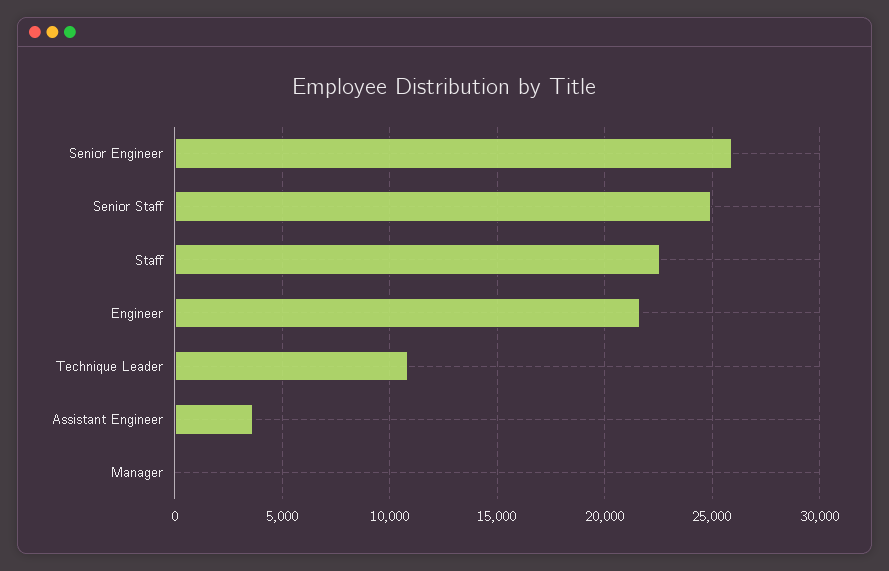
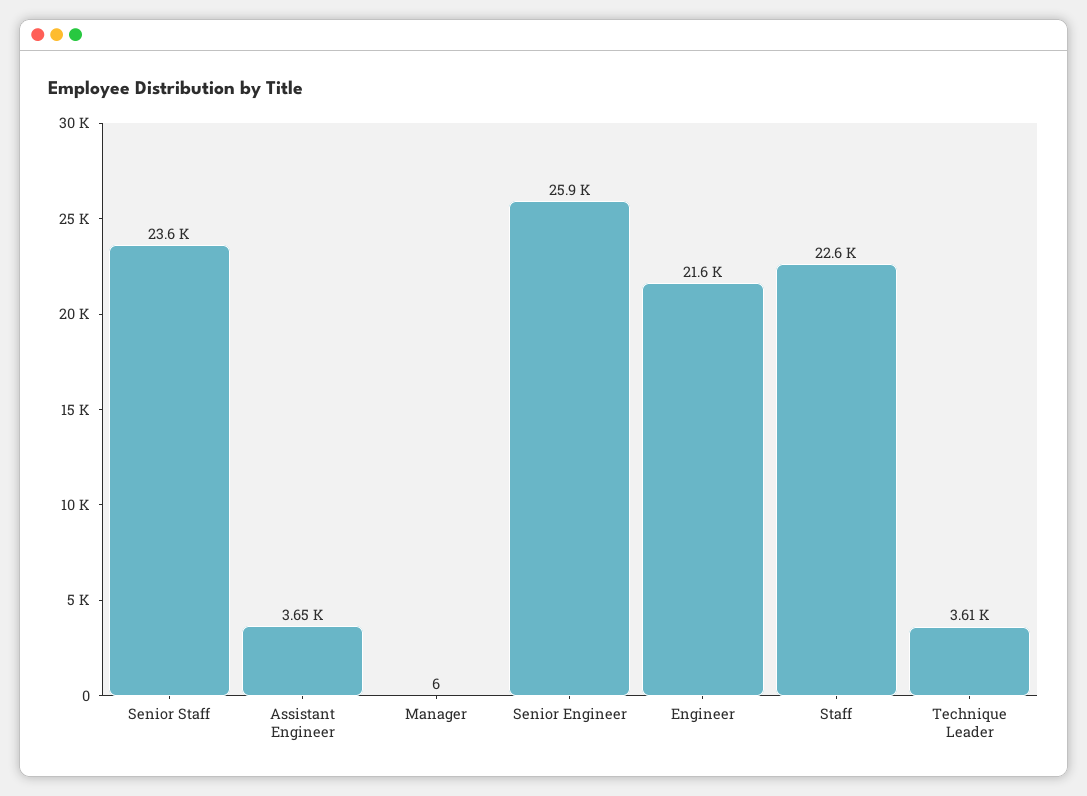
  {
    "Senior Engineer": 25900,
-   "Senior Staff": 25000,
+   "Senior Staff": 23600,
    "Staff": 22600,
    "Engineer": 21600,
-   "Technique Leader": 11000,
+   "Technique Leader": 3610,
    "Assistant Engineer": 3650,
    "Manager": 6
  }

